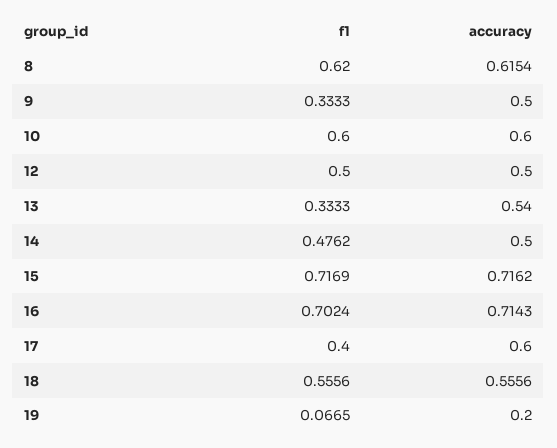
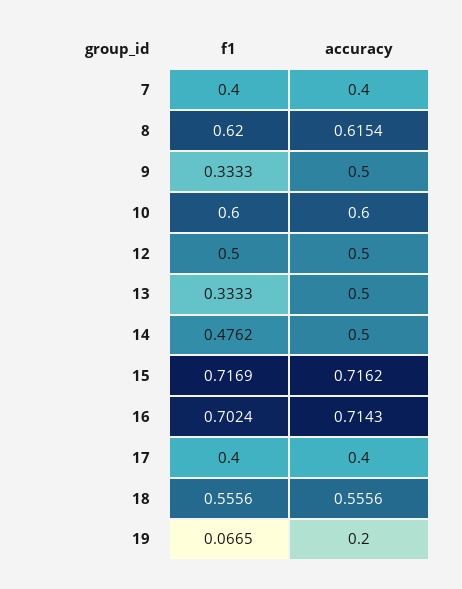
  {
    "f1": {
      "8": 0.62,
      "9": 0.3333,
      "10": 0.6,
      "12": 0.5,
      "13": 0.3333,
      "14": 0.4762,
      "15": 0.7169,
      "16": 0.7024,
      "17": 0.4,
      "18": 0.5556,
-     "19": 0.0665
+     "19": 0.0665,
+     "7": 0.4
    },
    "accuracy": {
      "8": 0.6154,
      "9": 0.5,
      "10": 0.6,
      "12": 0.5,
-     "13": 0.54,
+     "13": 0.5,
      "14": 0.5,
      "15": 0.7162,
      "16": 0.7143,
-     "17": 0.6,
+     "17": 0.4,
      "18": 0.5556,
-     "19": 0.2
+     "19": 0.2,
+     "7": 0.4
    }
  }

